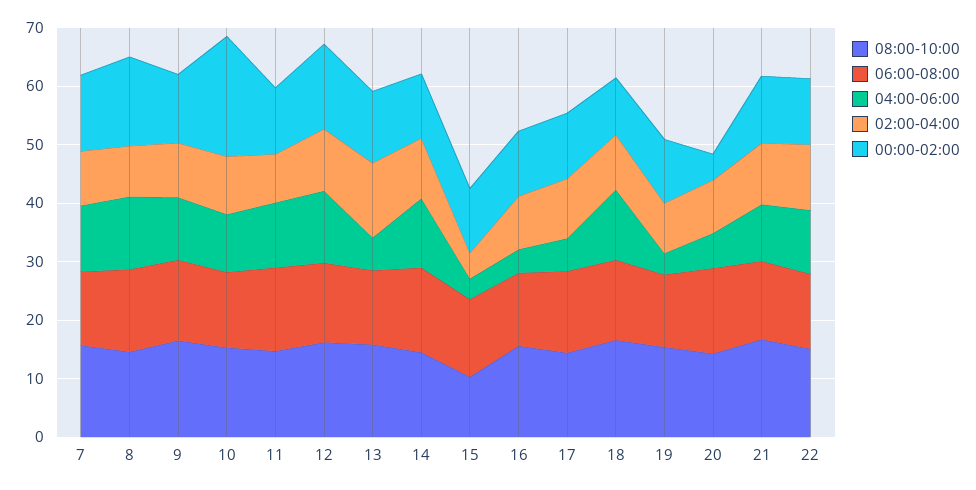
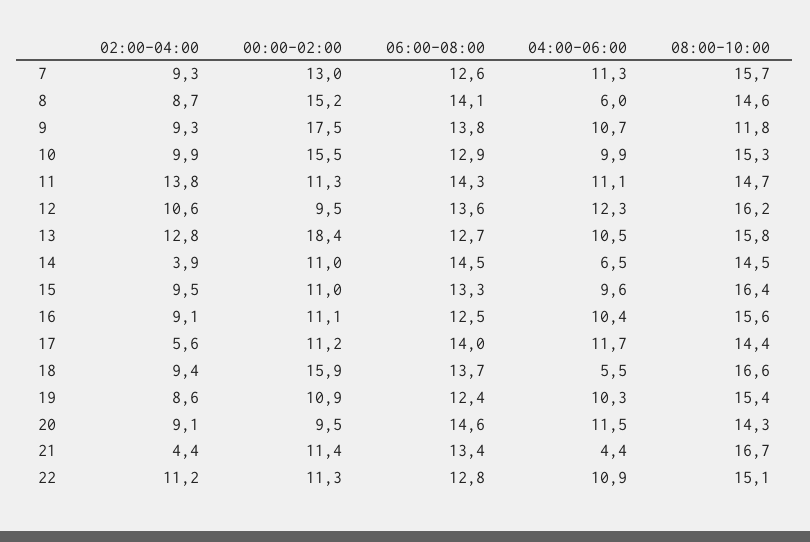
  {
    "08:00-10:00": {
      "7": 15.7,
      "8": 14.6,
-     "9": 16,
+     "9": 11.8,
      "10": 15.3,
      "11": 14.7,
      "12": 16.2,
      "13": 15.8,
      "14": 14.5,
-     "15": 10,
+     "15": 16.4,
      "16": 15.6,
      "17": 14.4,
      "18": 16.6,
      "19": 15.4,
      "20": 14.3,
      "21": 16.7,
      "22": 15.1
    },
    "06:00-08:00": {
      "7": 12.6,
      "8": 14.1,
      "9": 13.8,
      "10": 12.9,
      "11": 14.3,
      "12": 13.6,
      "13": 12.7,
      "14": 14.5,
      "15": 13.3,
      "16": 12.5,
      "17": 14,
      "18": 13.7,
      "19": 12.4,
      "20": 14.6,
      "21": 13.4,
      "22": 12.8
    },
    "04:00-06:00": {
      "7": 11.3,
-     "8": 12,
+     "8": 6,
      "9": 10.7,
      "10": 9.9,
      "11": 11.1,
      "12": 12.3,
-     "13": 6,
+     "13": 10.5,
-     "14": 12,
+     "14": 6.5,
-     "15": 4,
+     "15": 9.6,
-     "16": 4,
+     "16": 10.4,
-     "17": 6,
+     "17": 11.7,
-     "18": 12,
+     "18": 5.5,
-     "19": 4,
+     "19": 10.3,
-     "20": 6,
+     "20": 11.5,
-     "21": 10,
+     "21": 4.4,
      "22": 10.9
    },
    "02:00-04:00": {
      "7": 9.3,
      "8": 8.7,
      "9": 9.3,
      "10": 9.9,
-     "11": 8,
+     "11": 13.8,
      "12": 10.6,
      "13": 12.8,
-     "14": 10,
+     "14": 3.9,
-     "15": 4,
+     "15": 9.5,
      "16": 9.1,
-     "17": 10,
+     "17": 5.6,
      "18": 9.4,
      "19": 8.6,
      "20": 9.1,
-     "21": 10,
+     "21": 4.4,
      "22": 11.2
    },
    "00:00-02:00": {
      "7": 13,
      "8": 15.2,
-     "9": 12,
+     "9": 17.5,
-     "10": 20,
+     "10": 15.5,
      "11": 11.3,
-     "12": 14,
+     "12": 9.5,
-     "13": 12,
+     "13": 18.4,
      "14": 11,
      "15": 11,
      "16": 11.1,
      "17": 11.2,
-     "18": 10,
+     "18": 15.9,
      "19": 10.9,
-     "20": 4,
+     "20": 9.5,
      "21": 11.4,
      "22": 11.3
    }
  }

